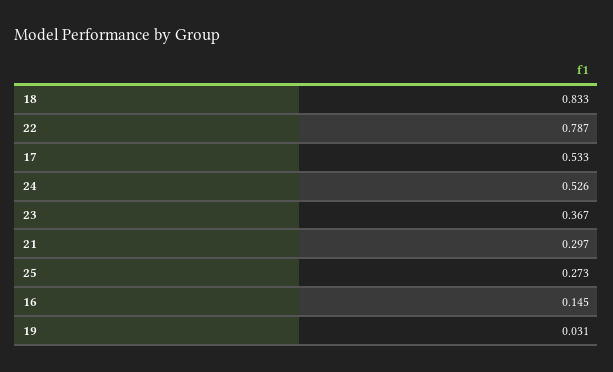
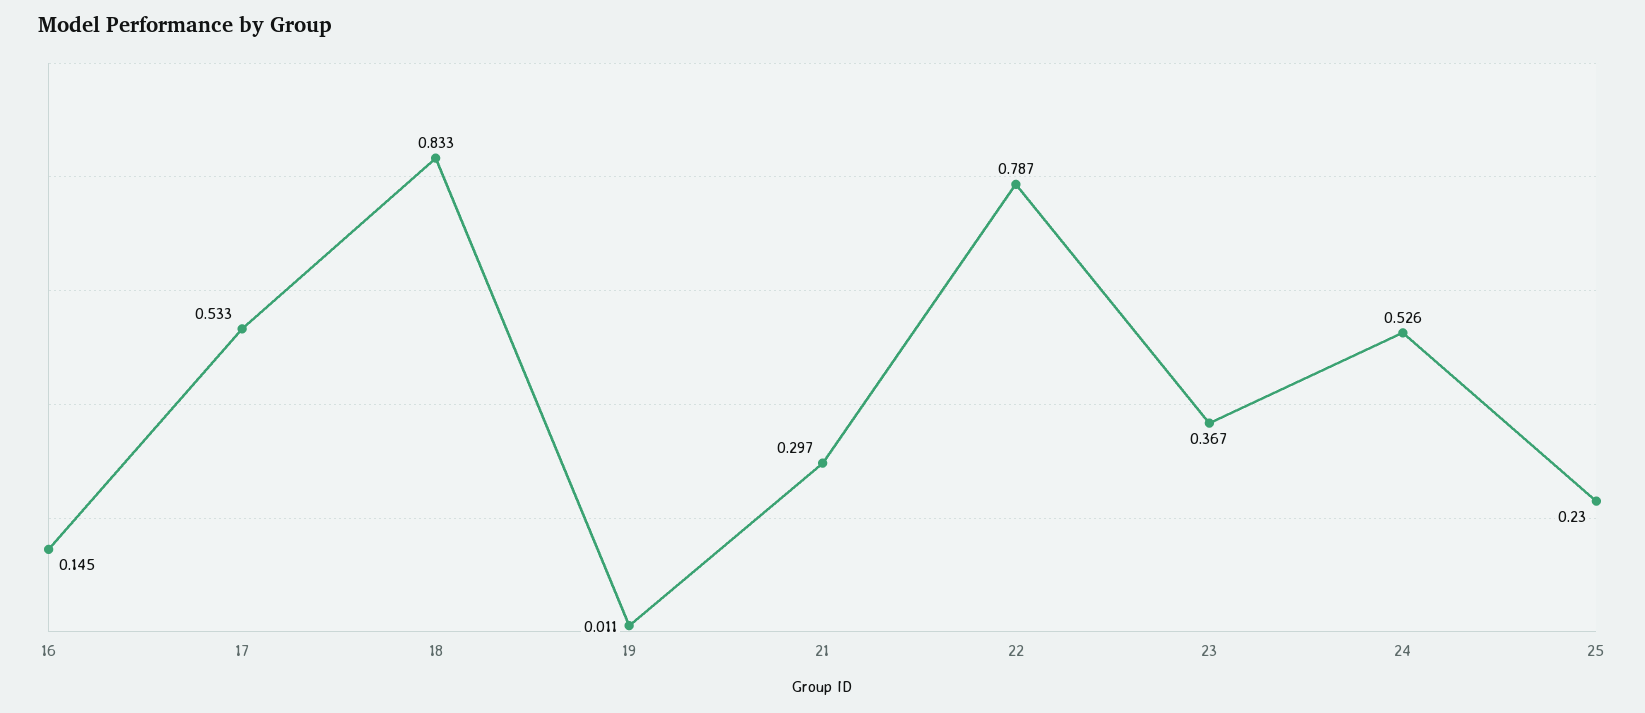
  {
    "18": 0.833,
    "22": 0.787,
    "17": 0.533,
    "24": 0.526,
    "23": 0.367,
    "21": 0.297,
-   "25": 0.273,
+   "25": 0.23,
    "16": 0.145,
-   "19": 0.031
+   "19": 0.011
  }

